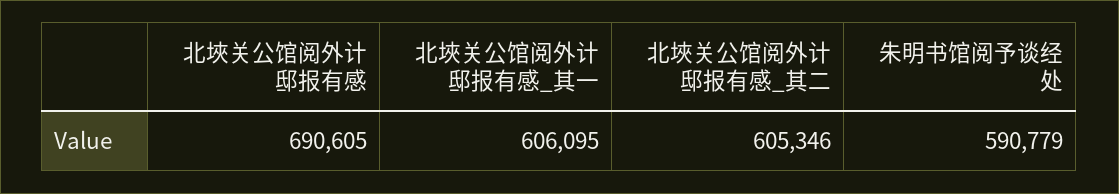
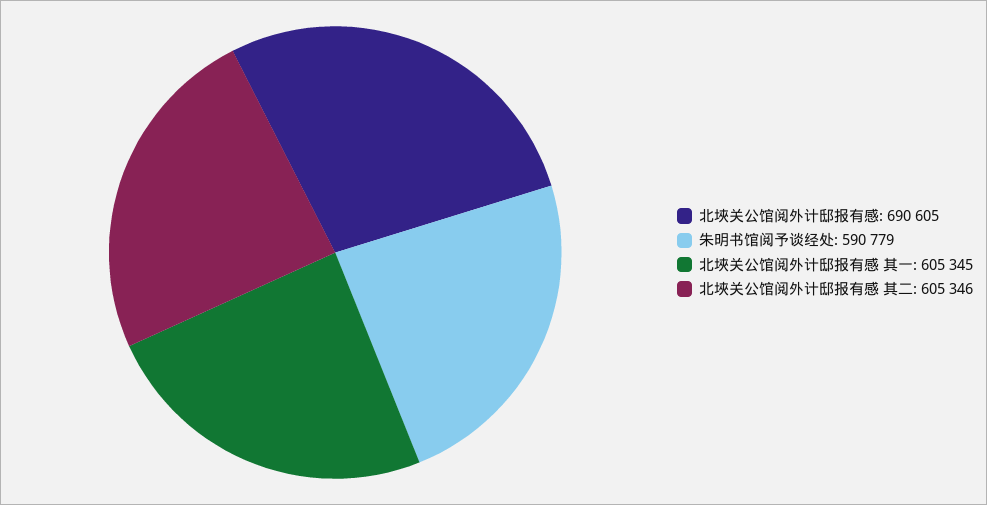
  {
    "北埉关公馆阅外计邸报有感": 690605,
-   "北埉关公馆阅外计邸报有感_其一": 606095,
+   "北埉关公馆阅外计邸报有感_其一": 605345,
    "北埉关公馆阅外计邸报有感_其二": 605346,
    "朱明书馆阅予谈经处": 590779
  }

